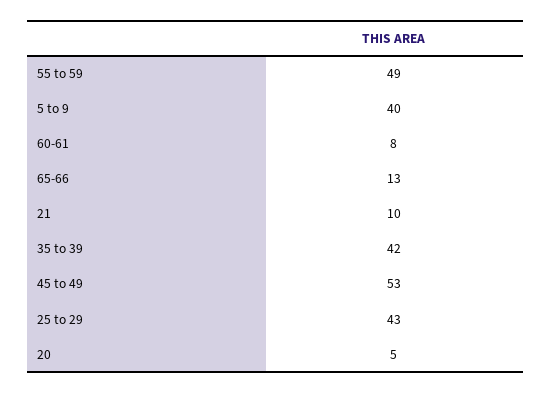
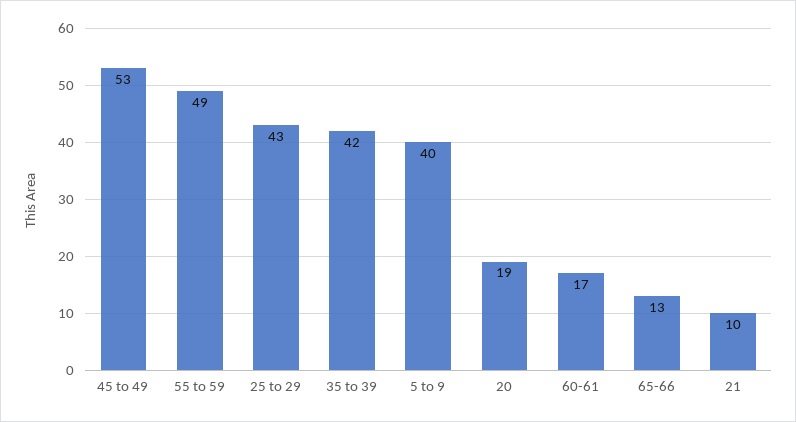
  {
    "55 to 59": 49,
    "5 to 9": 40,
-   "60-61": 8,
+   "60-61": 17,
    "65-66": 13,
    "21": 10,
    "35 to 39": 42,
    "45 to 49": 53,
    "25 to 29": 43,
-   "20": 5
+   "20": 19
  }

